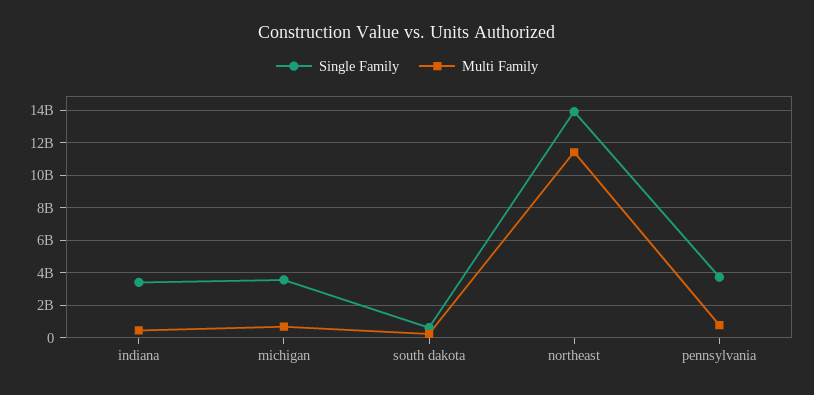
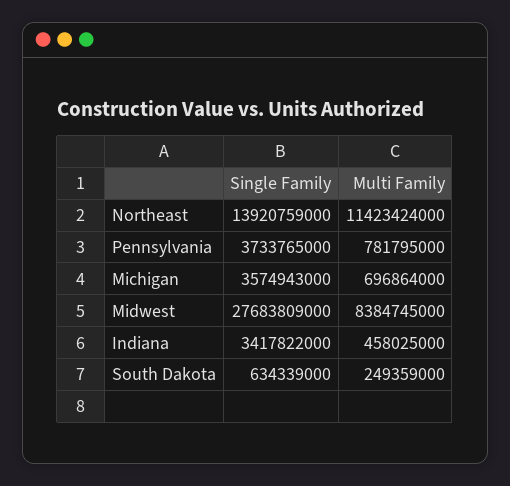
  {
    "Single Family": {
      "indiana": 3417822000,
      "michigan": 3574943000,
      "south dakota": 634339000,
      "northeast": 13920759000,
-     "pennsylvania": 3733765000
+     "pennsylvania": 3733765000,
+     "Midwest": 27683809000
    },
    "Multi Family": {
      "indiana": 458025000,
      "michigan": 696864000,
      "south dakota": 249359000,
      "northeast": 11423424000,
-     "pennsylvania": 781795000
+     "pennsylvania": 781795000,
+     "Midwest": 8384745000
    }
  }

